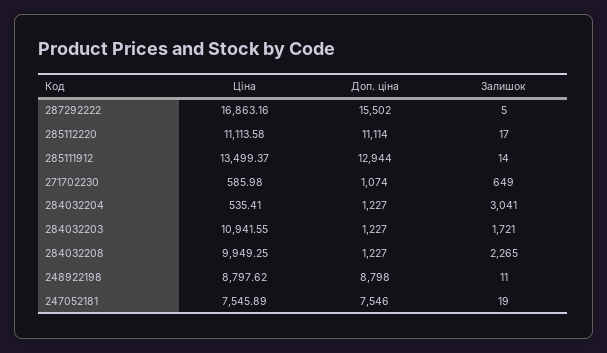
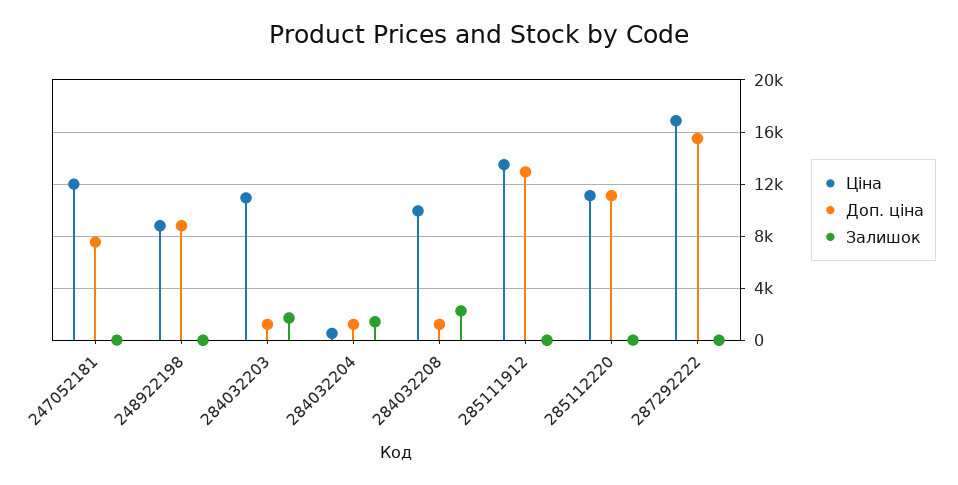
  {
    "Ціна": {
      "287292222": 16863.16,
      "285112220": 11113.58,
      "285111912": 13499.37,
-     "271702230": 585.98,
      "284032204": 535.41,
      "284032203": 10941.55,
      "284032208": 9949.25,
      "248922198": 8797.62,
-     "247052181": 7545.89
+     "247052181": 12000
    },
    "Доп. ціна": {
      "287292222": 15502,
      "285112220": 11114,
      "285111912": 12944,
-     "271702230": 1074,
      "284032204": 1227,
      "284032203": 1227,
      "284032208": 1227,
      "248922198": 8798,
      "247052181": 7546
    },
    "Залишок": {
      "287292222": 5,
      "285112220": 17,
      "285111912": 14,
-     "271702230": 649,
-     "284032204": 3041,
+     "284032204": 1500,
      "284032203": 1721,
      "284032208": 2265,
      "248922198": 11,
      "247052181": 19
    }
  }

